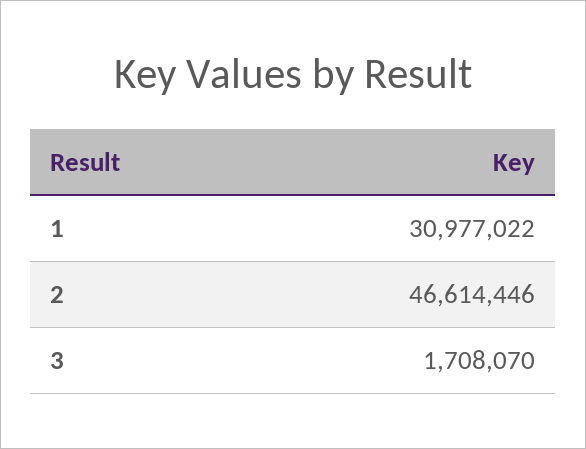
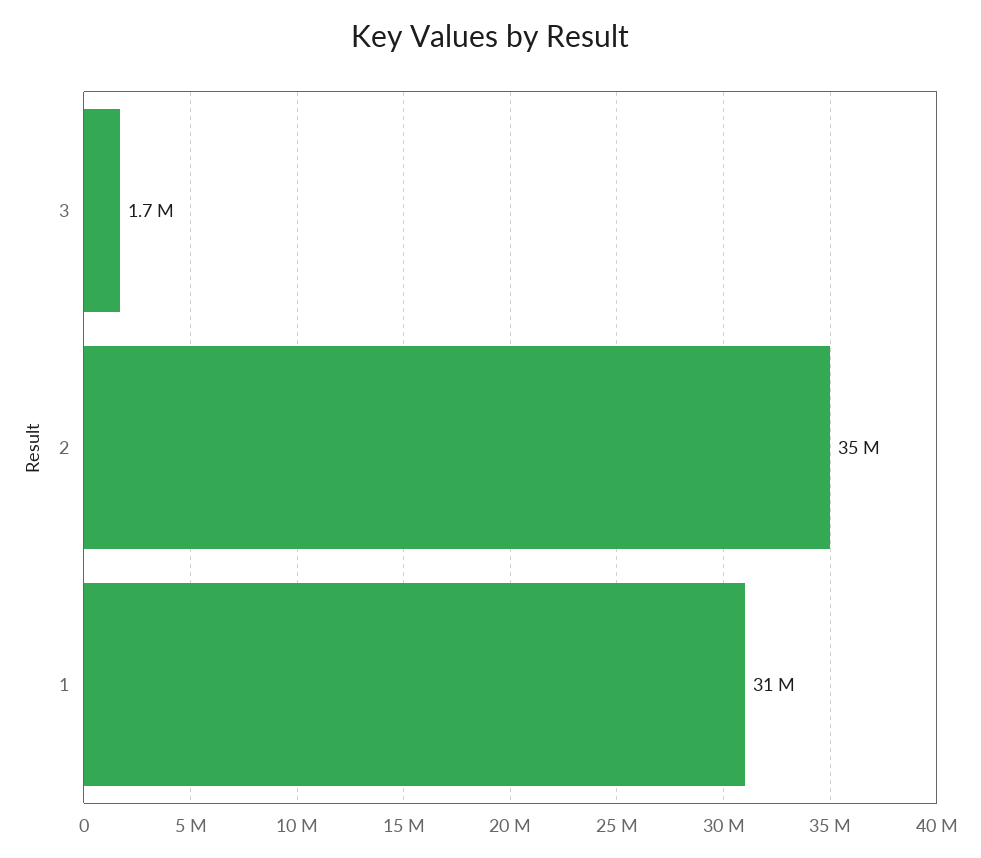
  {
    "1": 30977022,
-   "2": 46614446,
+   "2": 35000000,
    "3": 1708070
  }

